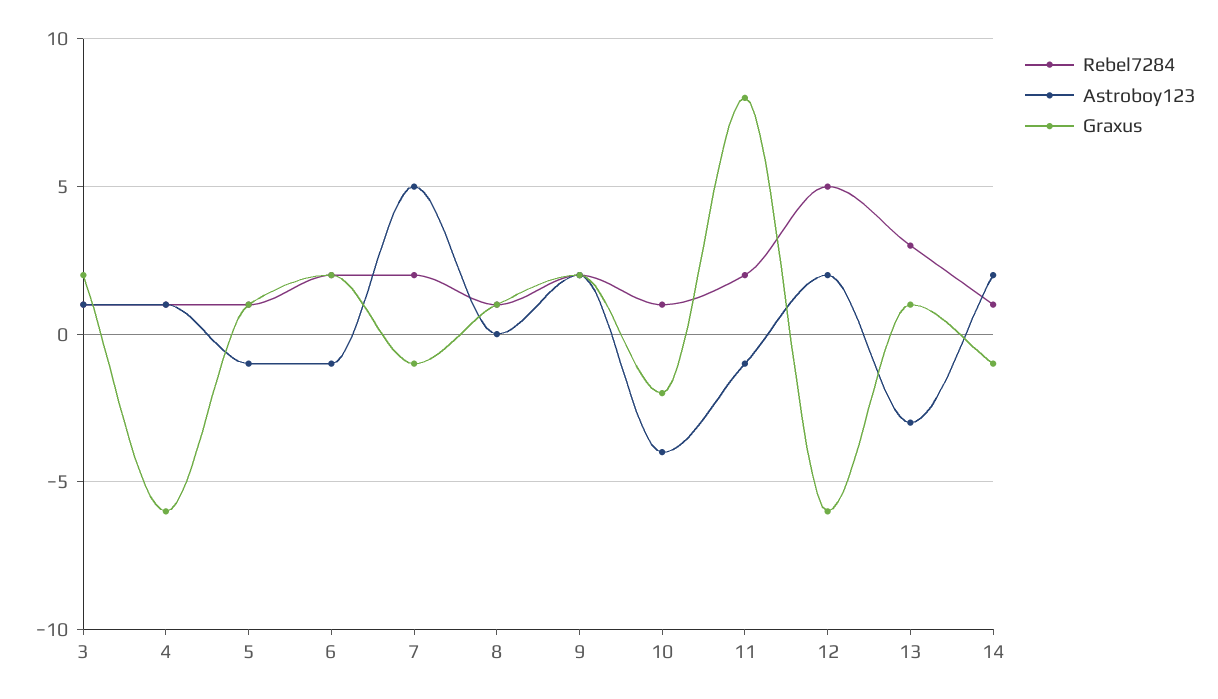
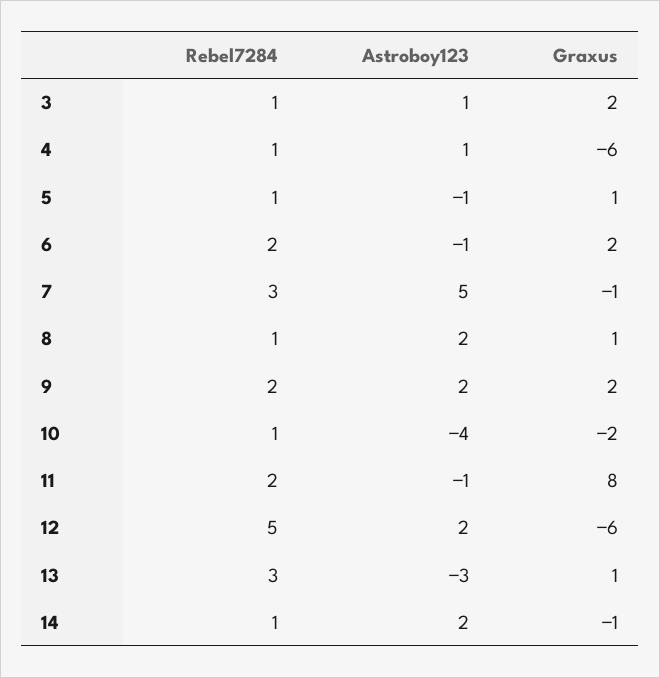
  {
    "Rebel7284": {
      "3": 1,
      "4": 1,
      "5": 1,
      "6": 2,
-     "7": 2,
+     "7": 3,
      "8": 1,
      "9": 2,
      "10": 1,
      "11": 2,
      "12": 5,
      "13": 3,
      "14": 1
    },
    "Astroboy123": {
      "3": 1,
      "4": 1,
      "5": -1,
      "6": -1,
      "7": 5,
-     "8": 0,
+     "8": 2,
      "9": 2,
      "10": -4,
      "11": -1,
      "12": 2,
      "13": -3,
      "14": 2
    },
    "Graxus": {
      "3": 2,
      "4": -6,
      "5": 1,
      "6": 2,
      "7": -1,
      "8": 1,
      "9": 2,
      "10": -2,
      "11": 8,
      "12": -6,
      "13": 1,
      "14": -1
    }
  }

